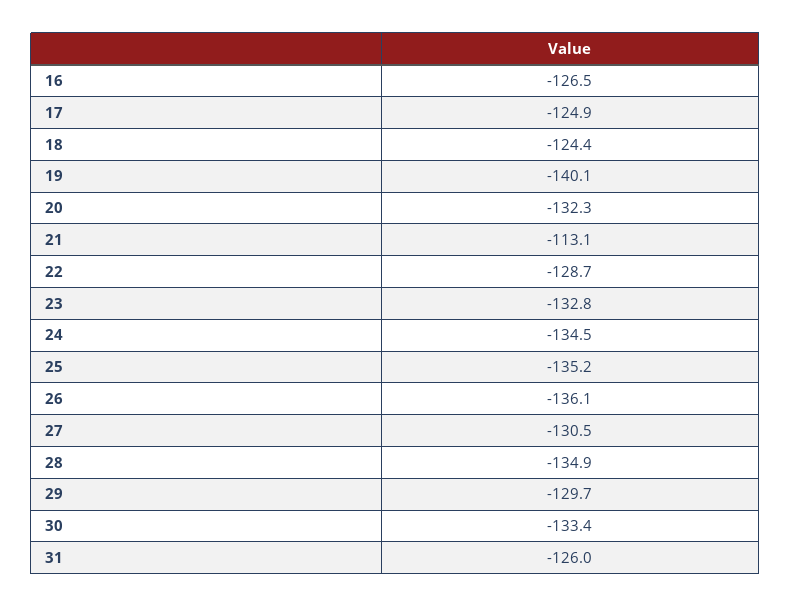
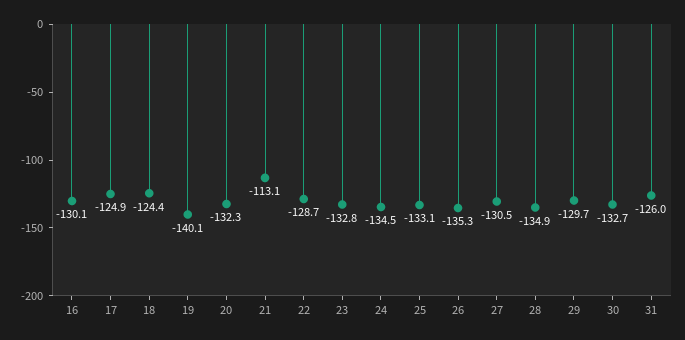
  {
-   "16": -126.5,
+   "16": -130.1,
    "17": -124.9,
    "18": -124.4,
    "19": -140.1,
    "20": -132.3,
    "21": -113.1,
    "22": -128.7,
    "23": -132.8,
    "24": -134.5,
-   "25": -135.2,
+   "25": -133.1,
-   "26": -136.1,
+   "26": -135.3,
    "27": -130.5,
    "28": -134.9,
    "29": -129.7,
-   "30": -133.4,
+   "30": -132.7,
    "31": -126
  }

